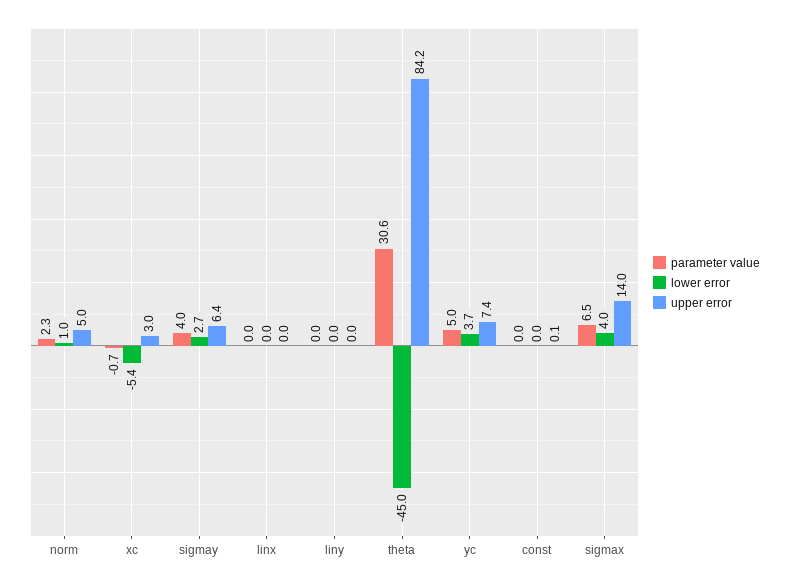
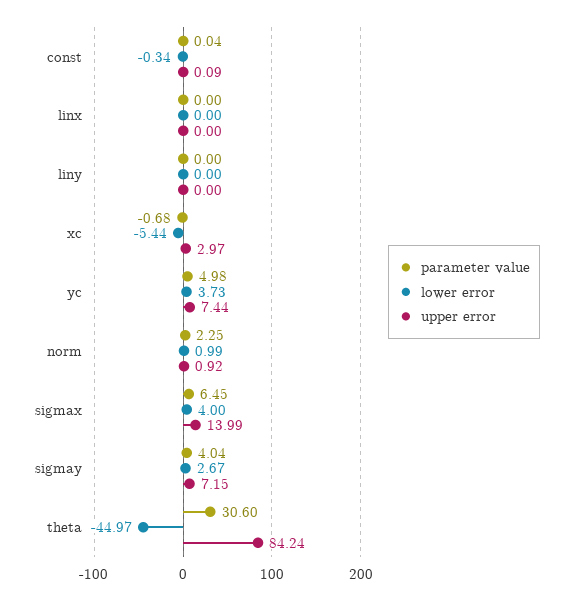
  {
    "parameter value": {
      "norm": 2.25,
      "xc": -0.68,
      "sigmay": 4.04,
      "linx": 0,
      "liny": 0,
      "theta": 30.6,
      "yc": 4.98,
      "const": 0.04,
      "sigmax": 6.45
    },
    "lower error": {
      "norm": 0.99,
      "xc": -5.44,
      "sigmay": 2.67,
      "linx": 0,
      "liny": 0,
      "theta": -44.97,
      "yc": 3.73,
-     "const": 0,
+     "const": -0.34,
      "sigmax": 4
    },
    "upper error": {
-     "norm": 5,
+     "norm": 0.92,
      "xc": 2.97,
-     "sigmay": 6.4,
+     "sigmay": 7.15,
      "linx": 0,
      "liny": 0,
      "theta": 84.24,
      "yc": 7.44,
      "const": 0.09,
      "sigmax": 13.99
    }
  }

